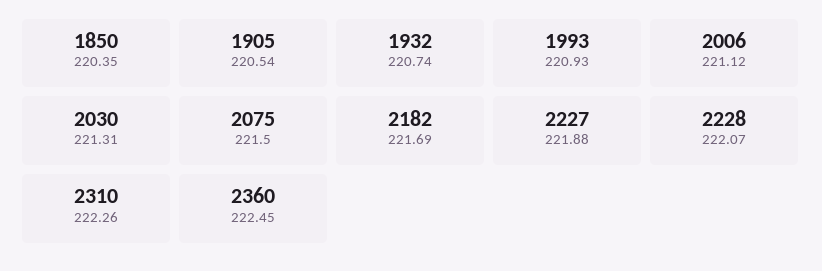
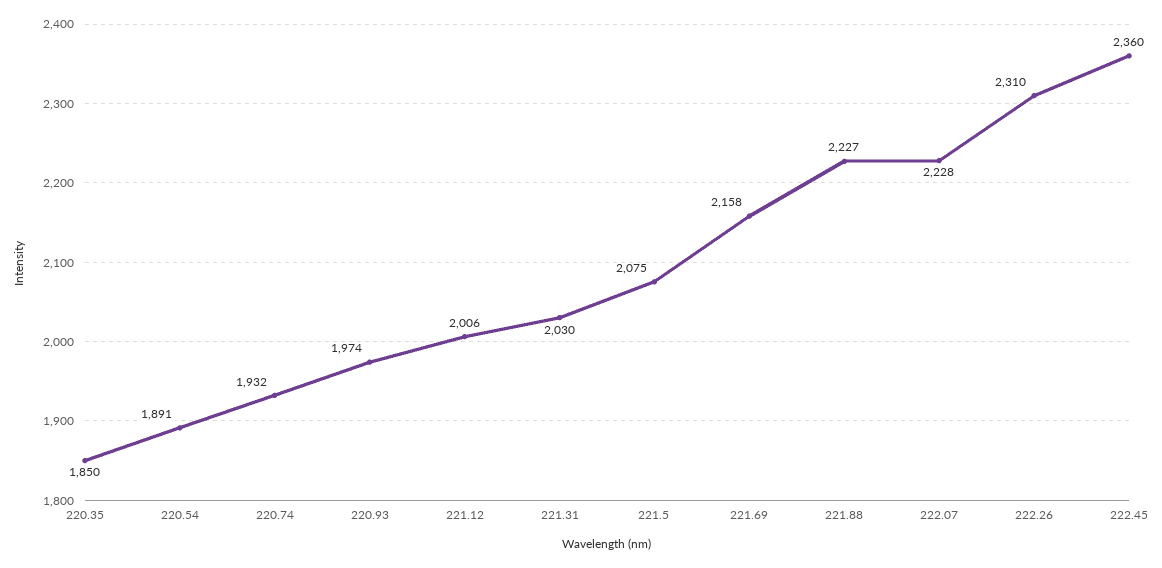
  {
    "220.35": 1850,
-   "220.54": 1905,
+   "220.54": 1891,
    "220.74": 1932,
-   "220.93": 1993,
+   "220.93": 1974,
    "221.12": 2006,
    "221.31": 2030,
    "221.5": 2075,
-   "221.69": 2182,
+   "221.69": 2158,
    "221.88": 2227,
    "222.07": 2228,
    "222.26": 2310,
    "222.45": 2360
  }

